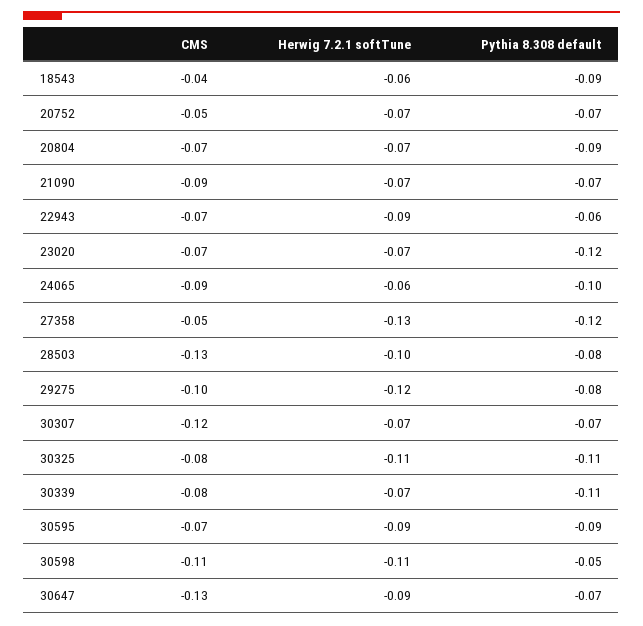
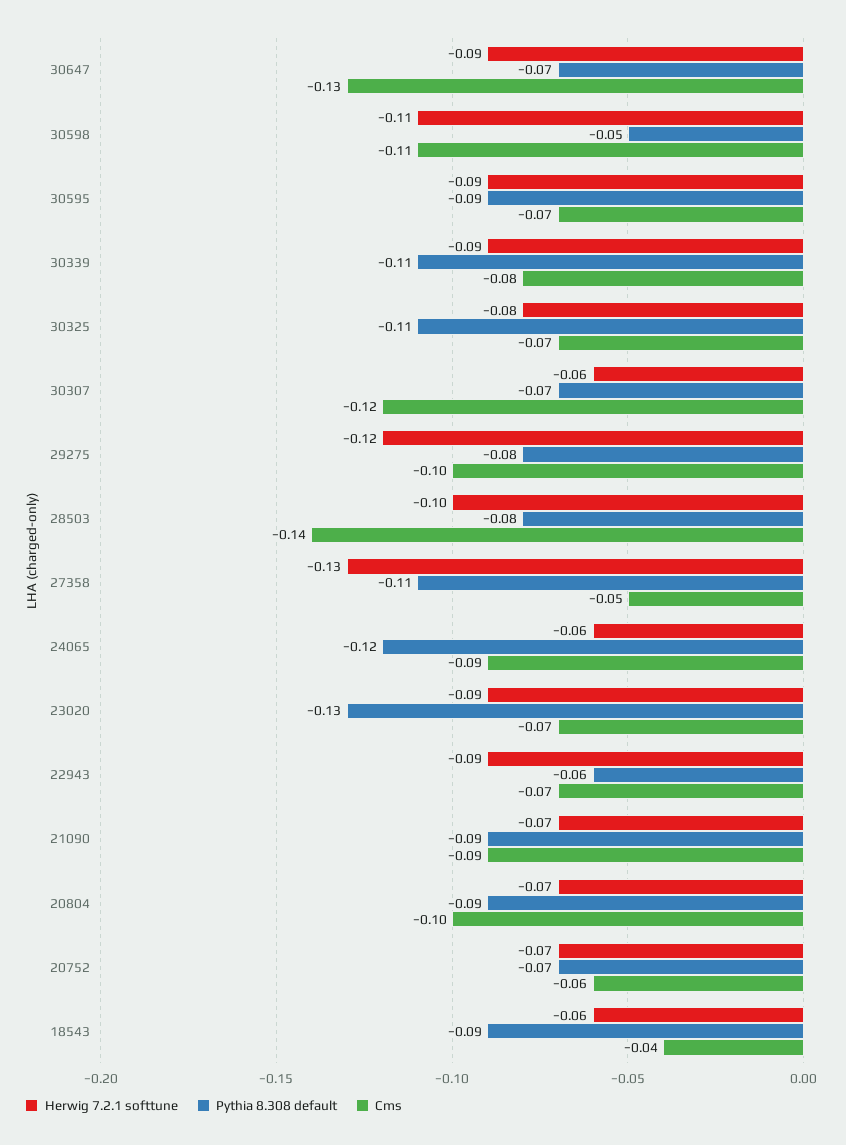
  {
    "CMS": {
      "18543": -0.04,
-     "20752": -0.05,
+     "20752": -0.06,
-     "20804": -0.07,
+     "20804": -0.1,
      "21090": -0.09,
      "22943": -0.07,
      "23020": -0.07,
      "24065": -0.09,
      "27358": -0.05,
-     "28503": -0.13,
+     "28503": -0.14,
      "29275": -0.1,
      "30307": -0.12,
-     "30325": -0.08,
+     "30325": -0.07,
      "30339": -0.08,
      "30595": -0.07,
      "30598": -0.11,
      "30647": -0.13
    },
    "Herwig 7.2.1 softTune": {
      "18543": -0.06,
      "20752": -0.07,
      "20804": -0.07,
      "21090": -0.07,
      "22943": -0.09,
-     "23020": -0.07,
+     "23020": -0.09,
      "24065": -0.06,
      "27358": -0.13,
      "28503": -0.1,
      "29275": -0.12,
-     "30307": -0.07,
+     "30307": -0.06,
-     "30325": -0.11,
+     "30325": -0.08,
-     "30339": -0.07,
+     "30339": -0.09,
      "30595": -0.09,
      "30598": -0.11,
      "30647": -0.09
    },
    "Pythia 8.308 default": {
      "18543": -0.09,
      "20752": -0.07,
      "20804": -0.09,
-     "21090": -0.07,
+     "21090": -0.09,
      "22943": -0.06,
-     "23020": -0.12,
+     "23020": -0.13,
-     "24065": -0.1,
+     "24065": -0.12,
-     "27358": -0.12,
+     "27358": -0.11,
      "28503": -0.08,
      "29275": -0.08,
      "30307": -0.07,
      "30325": -0.11,
      "30339": -0.11,
      "30595": -0.09,
      "30598": -0.05,
      "30647": -0.07
    }
  }

